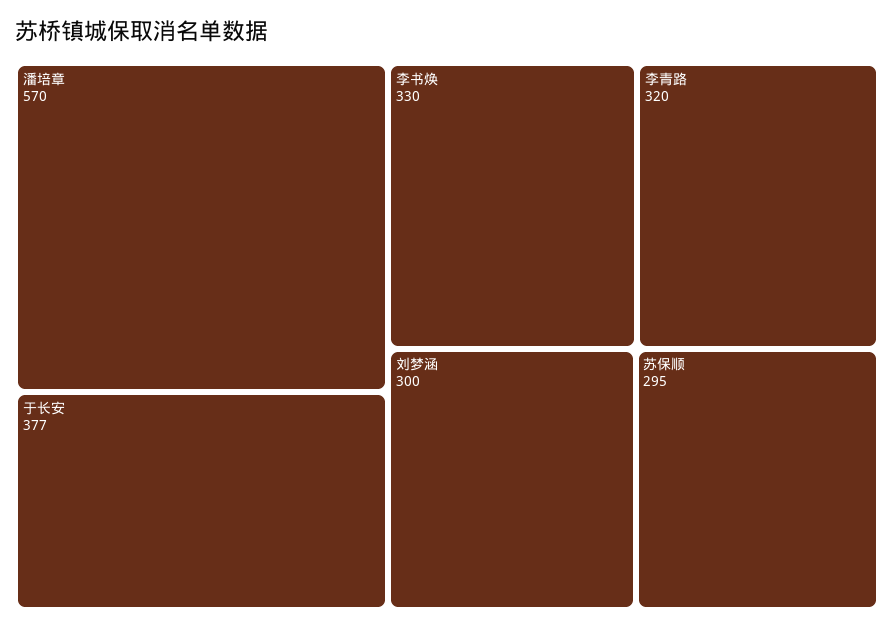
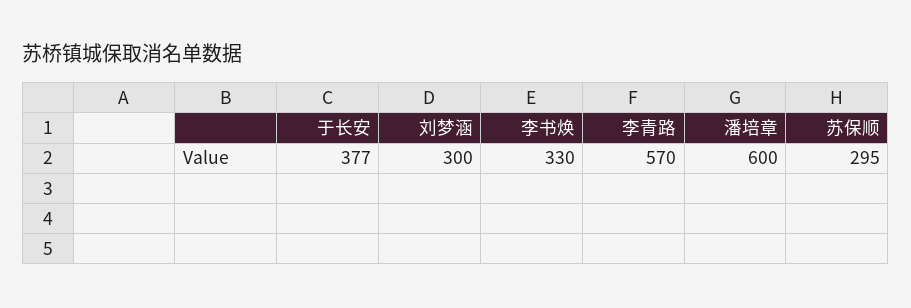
  {
-   "潘培章": 570,
+   "潘培章": 600,
    "于长安": 377,
    "李书焕": 330,
-   "李青路": 320,
+   "李青路": 570,
    "刘梦涵": 300,
    "苏保顺": 295
  }

